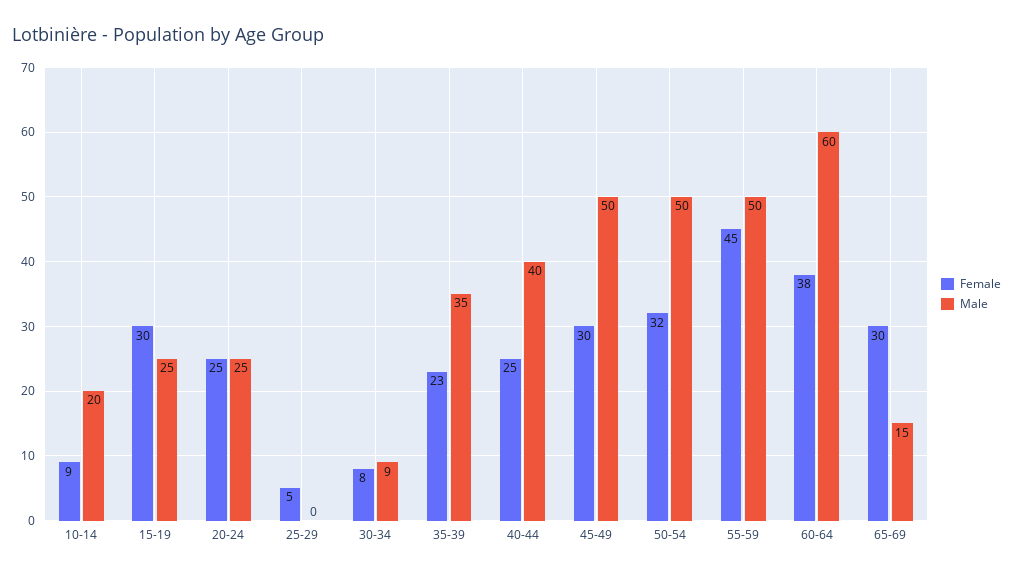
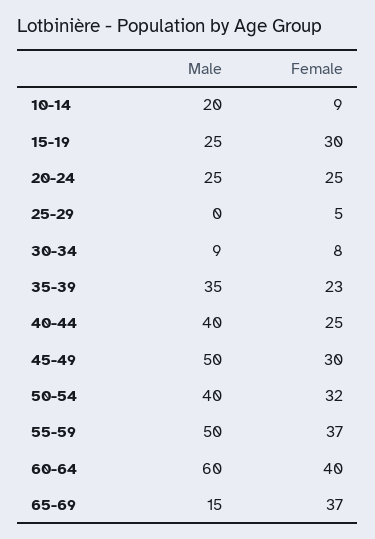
  {
    "Female": {
      "10-14": 9,
      "15-19": 30,
      "20-24": 25,
      "25-29": 5,
      "30-34": 8,
      "35-39": 23,
      "40-44": 25,
      "45-49": 30,
      "50-54": 32,
-     "55-59": 45,
+     "55-59": 37,
-     "60-64": 38,
+     "60-64": 40,
-     "65-69": 30
+     "65-69": 37
    },
    "Male": {
      "10-14": 20,
      "15-19": 25,
      "20-24": 25,
      "25-29": 0,
      "30-34": 9,
      "35-39": 35,
      "40-44": 40,
      "45-49": 50,
-     "50-54": 50,
+     "50-54": 40,
      "55-59": 50,
      "60-64": 60,
      "65-69": 15
    }
  }

